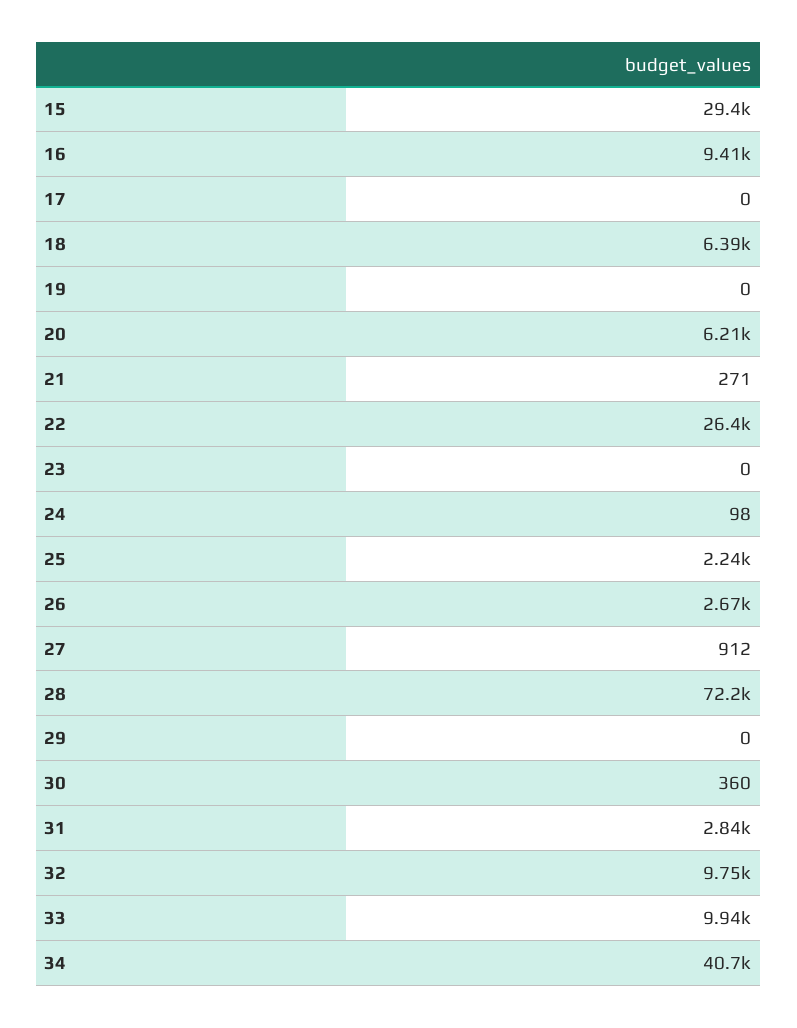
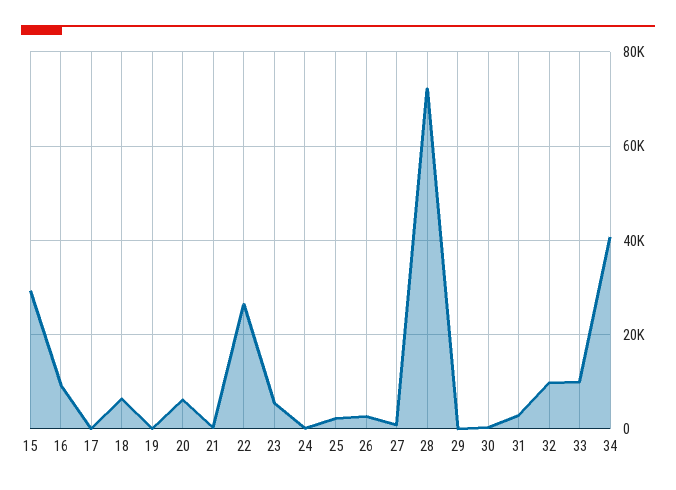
  {
    "15": 29400,
    "16": 9410,
    "17": 0,
    "18": 6390,
    "19": 0,
    "20": 6210,
    "21": 271,
    "22": 26400,
-   "23": 0,
+   "23": 6000,
    "24": 98,
    "25": 2240,
    "26": 2670,
    "27": 912,
    "28": 72200,
    "29": 0,
    "30": 360,
    "31": 2840,
    "32": 9750,
    "33": 9940,
    "34": 40700
  }

